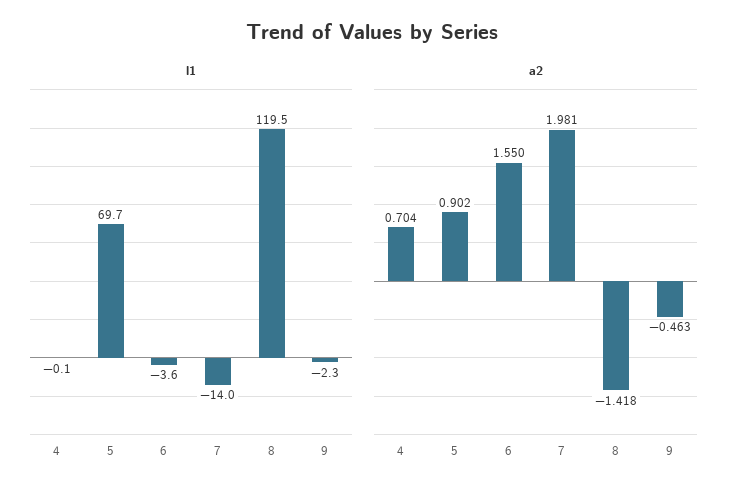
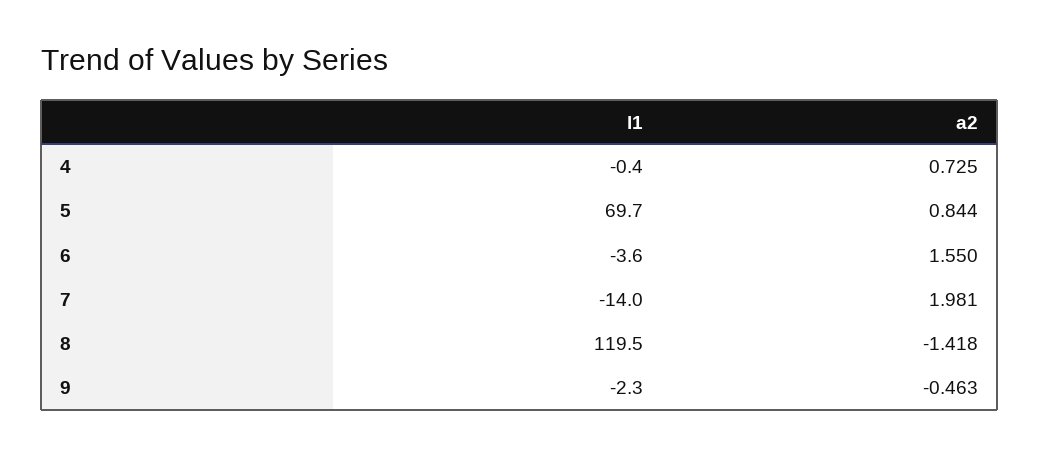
  {
    "l1": {
-     "4": -0.1,
+     "4": -0.4,
      "5": 69.7,
      "6": -3.6,
      "7": -14,
      "8": 119.5,
      "9": -2.3
    },
    "a2": {
-     "4": 0.704,
+     "4": 0.725,
-     "5": 0.902,
+     "5": 0.844,
      "6": 1.55,
      "7": 1.981,
      "8": -1.418,
      "9": -0.463
    }
  }

